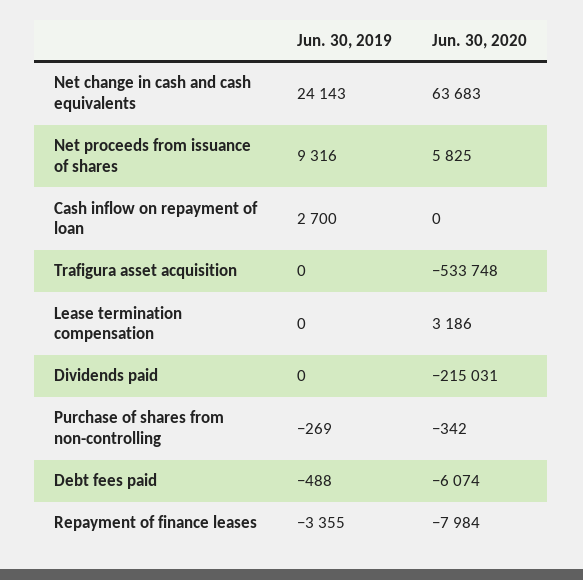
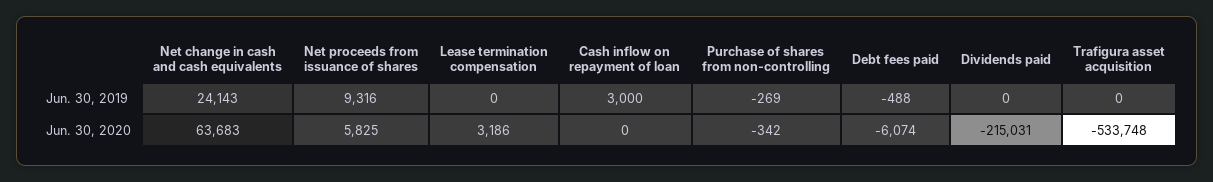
  {
    "Jun. 30, 2019": {
      "Net change in cash and cash equivalents": 24143,
      "Net proceeds from issuance of shares": 9316,
-     "Cash inflow on repayment of loan": 2700,
+     "Cash inflow on repayment of loan": 3000,
      "Trafigura asset acquisition": 0,
      "Lease termination compensation": 0,
      "Dividends paid": 0,
      "Purchase of shares from non-controlling": -269,
-     "Debt fees paid": -488,
+     "Debt fees paid": -488
-     "Repayment of finance leases": -3355
    },
    "Jun. 30, 2020": {
      "Net change in cash and cash equivalents": 63683,
      "Net proceeds from issuance of shares": 5825,
      "Cash inflow on repayment of loan": 0,
      "Trafigura asset acquisition": -533748,
      "Lease termination compensation": 3186,
      "Dividends paid": -215031,
      "Purchase of shares from non-controlling": -342,
-     "Debt fees paid": -6074,
+     "Debt fees paid": -6074
-     "Repayment of finance leases": -7984
    }
  }

